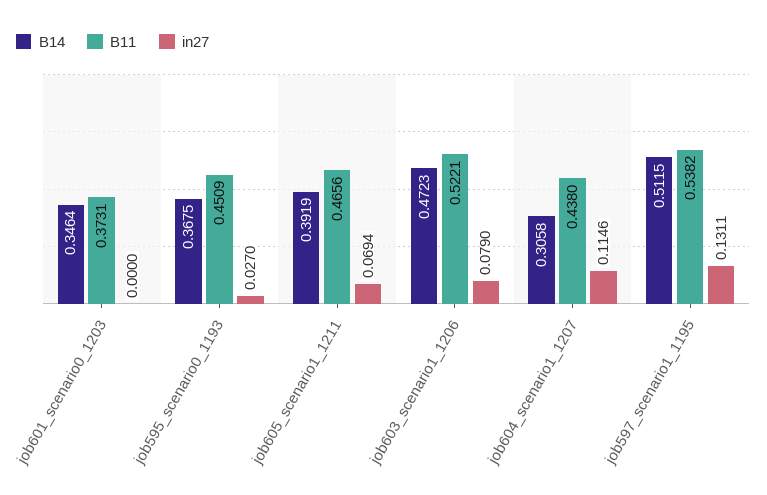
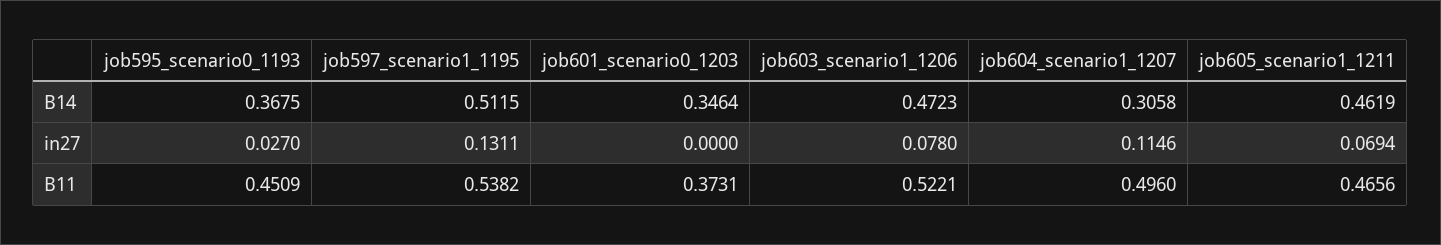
  {
    "B14": {
      "job601_scenario0_1203": 0.3464,
      "job595_scenario0_1193": 0.3675,
-     "job605_scenario1_1211": 0.3919,
+     "job605_scenario1_1211": 0.4619,
      "job603_scenario1_1206": 0.4723,
      "job604_scenario1_1207": 0.3058,
      "job597_scenario1_1195": 0.5115
    },
    "B11": {
      "job601_scenario0_1203": 0.3731,
      "job595_scenario0_1193": 0.4509,
      "job605_scenario1_1211": 0.4656,
      "job603_scenario1_1206": 0.5221,
-     "job604_scenario1_1207": 0.438,
+     "job604_scenario1_1207": 0.496,
      "job597_scenario1_1195": 0.5382
    },
    "in27": {
      "job601_scenario0_1203": 0,
      "job595_scenario0_1193": 0.027,
      "job605_scenario1_1211": 0.0694,
-     "job603_scenario1_1206": 0.079,
+     "job603_scenario1_1206": 0.078,
      "job604_scenario1_1207": 0.1146,
      "job597_scenario1_1195": 0.1311
    }
  }

